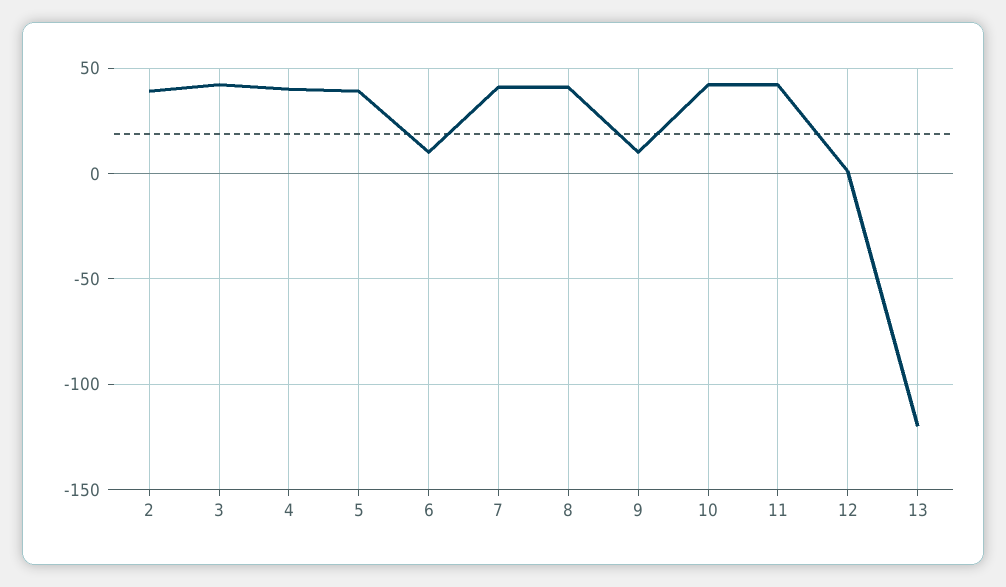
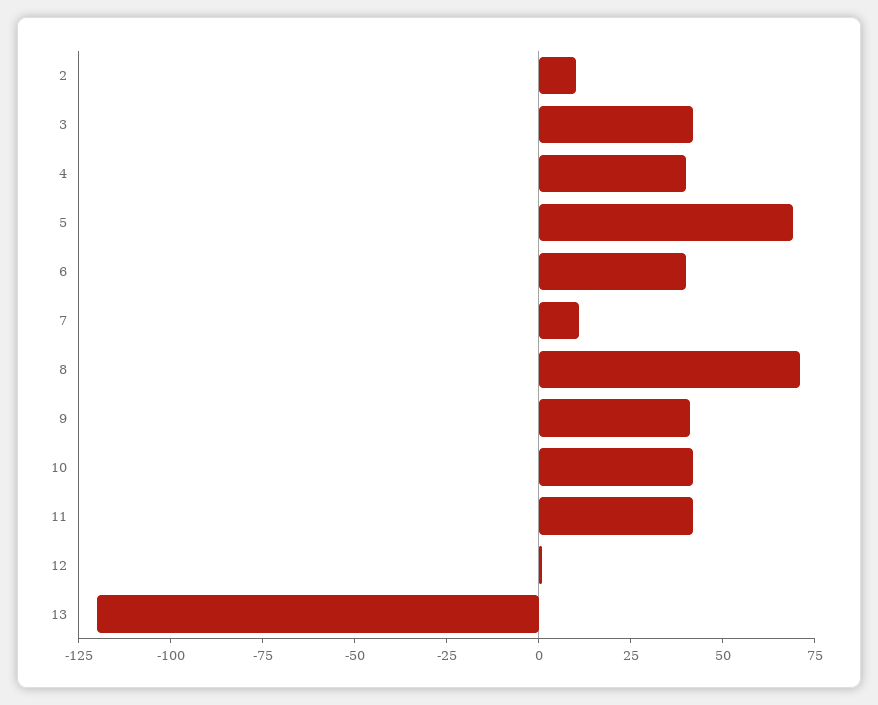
  {
-   "2": 40,
+   "2": 10,
    "3": 40,
    "4": 40,
-   "5": 40,
+   "5": 70,
-   "6": 10,
+   "6": 40,
-   "7": 40,
+   "7": 10,
-   "8": 40,
+   "8": 70,
-   "9": 10,
+   "9": 40,
    "10": 40,
    "11": 40,
    "12": 0,
    "13": -120
  }

